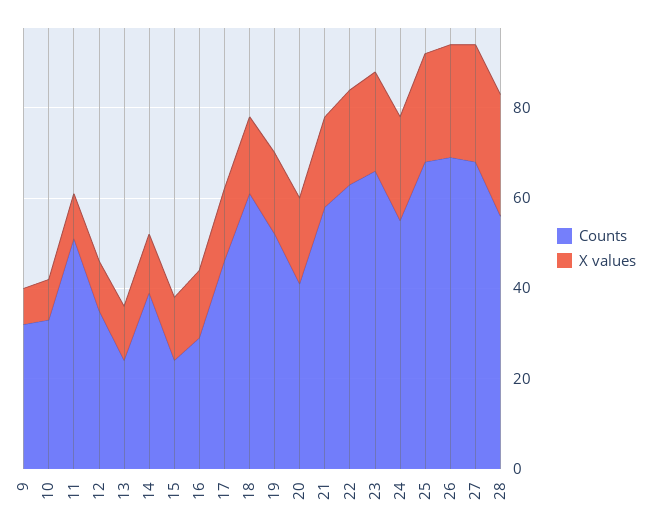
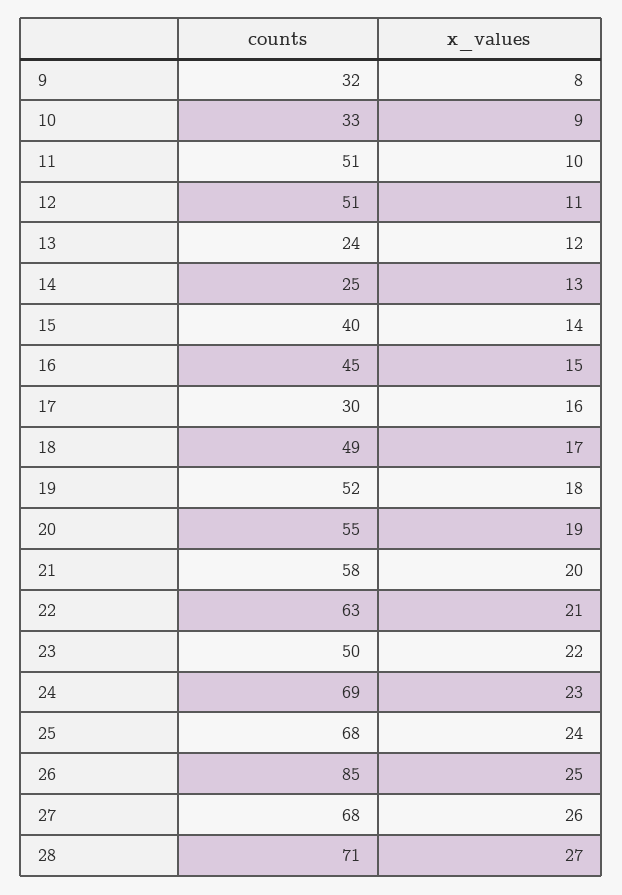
  {
    "Counts": {
      "9": 32,
      "10": 33,
      "11": 51,
-     "12": 35,
+     "12": 51,
      "13": 24,
-     "14": 40,
+     "14": 25,
-     "15": 25,
+     "15": 40,
-     "16": 30,
+     "16": 45,
-     "17": 45,
+     "17": 30,
-     "18": 60,
+     "18": 49,
      "19": 52,
-     "20": 40,
+     "20": 55,
      "21": 58,
      "22": 63,
-     "23": 65,
+     "23": 50,
-     "24": 55,
+     "24": 69,
      "25": 68,
-     "26": 70,
+     "26": 85,
      "27": 68,
-     "28": 55
+     "28": 71
    },
    "X values": {
      "9": 8,
      "10": 9,
      "11": 10,
      "12": 11,
      "13": 12,
      "14": 13,
      "15": 14,
      "16": 15,
      "17": 16,
      "18": 17,
      "19": 18,
      "20": 19,
      "21": 20,
      "22": 21,
      "23": 22,
      "24": 23,
      "25": 24,
      "26": 25,
      "27": 26,
      "28": 27
    }
  }

